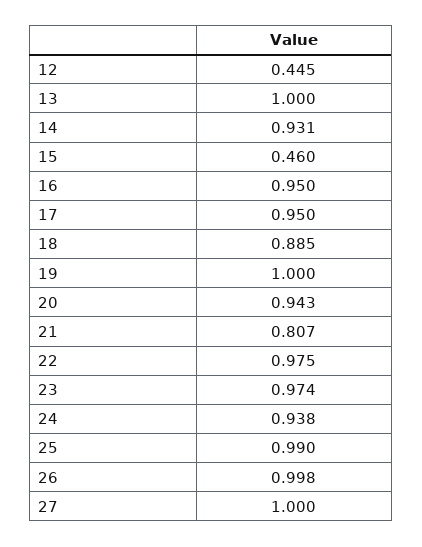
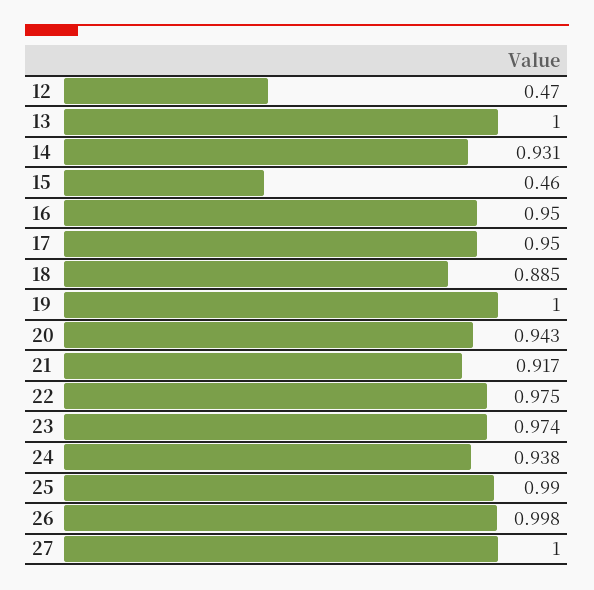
  {
-   "12": 0.445,
+   "12": 0.47,
    "13": 1,
    "14": 0.931,
    "15": 0.46,
    "16": 0.95,
    "17": 0.95,
    "18": 0.885,
    "19": 1,
    "20": 0.943,
-   "21": 0.807,
+   "21": 0.917,
    "22": 0.975,
    "23": 0.974,
    "24": 0.938,
    "25": 0.99,
    "26": 0.998,
    "27": 1
  }

